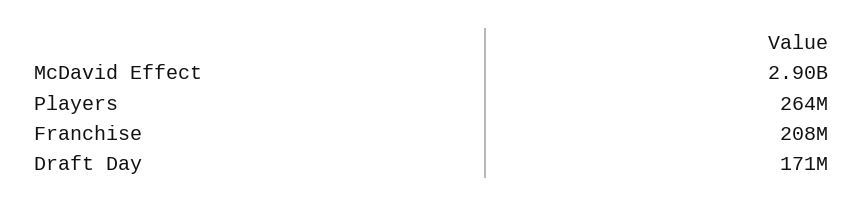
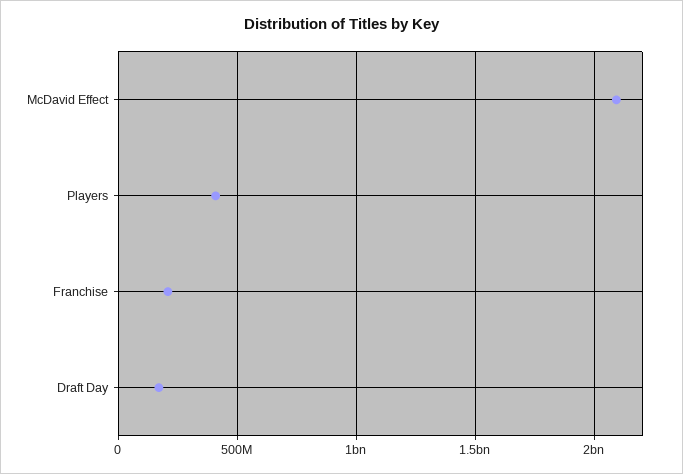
  {
-   "McDavid Effect": 2900000000,
+   "McDavid Effect": 2100000000,
-   "Players": 264000000,
+   "Players": 400000000,
    "Franchise": 208000000,
    "Draft Day": 171000000
  }

